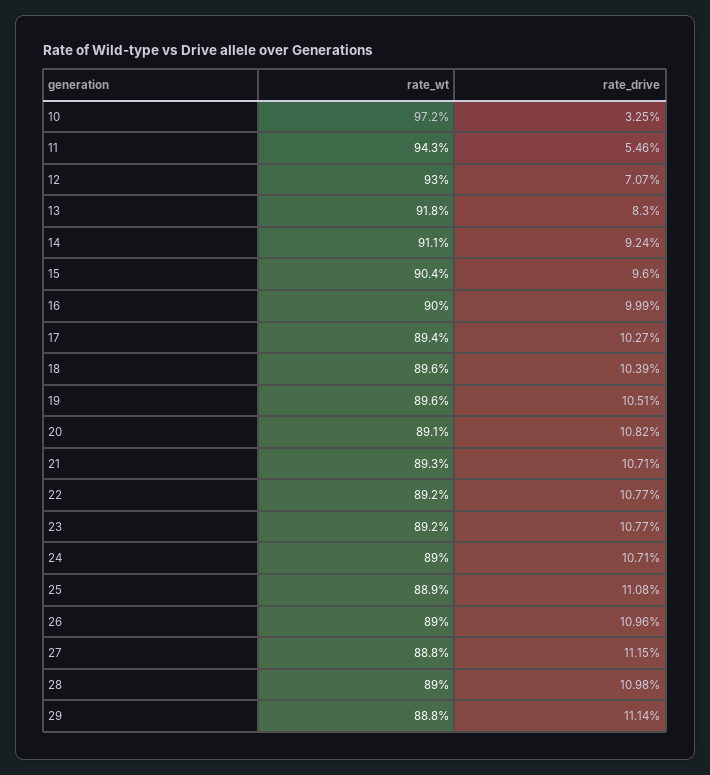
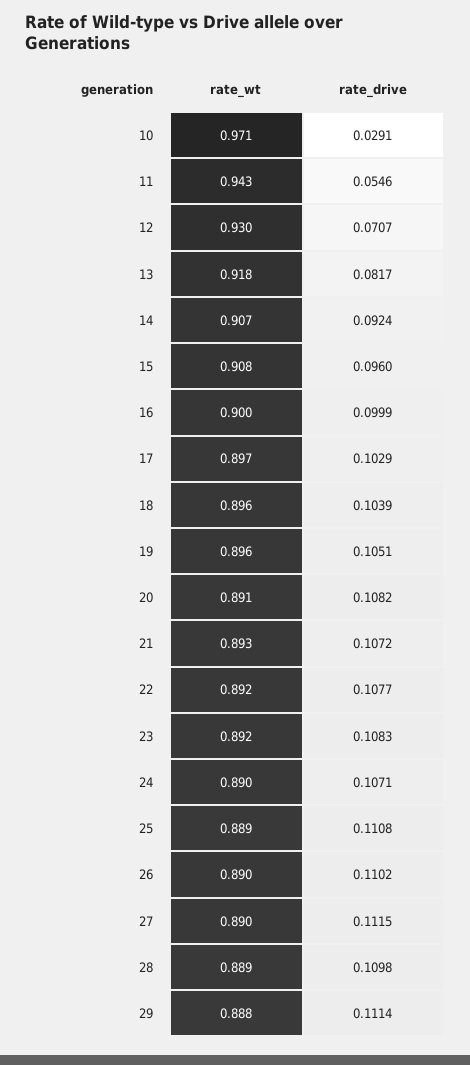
  {
    "rate_wt": {
-     "10": 0.972,
+     "10": 0.971,
      "11": 0.943,
      "12": 0.93,
      "13": 0.918,
-     "14": 0.911,
+     "14": 0.907,
-     "15": 0.904,
+     "15": 0.908,
      "16": 0.9,
-     "17": 0.894,
+     "17": 0.897,
      "18": 0.896,
      "19": 0.896,
      "20": 0.891,
      "21": 0.893,
      "22": 0.892,
      "23": 0.892,
      "24": 0.89,
      "25": 0.889,
      "26": 0.89,
-     "27": 0.888,
+     "27": 0.89,
-     "28": 0.89,
+     "28": 0.889,
      "29": 0.888
    },
    "rate_drive": {
-     "10": 0.0325,
+     "10": 0.0291,
      "11": 0.0546,
      "12": 0.0707,
-     "13": 0.083,
+     "13": 0.0817,
      "14": 0.0924,
      "15": 0.096,
      "16": 0.0999,
-     "17": 0.1027,
+     "17": 0.1029,
      "18": 0.1039,
      "19": 0.1051,
      "20": 0.1082,
-     "21": 0.1071,
+     "21": 0.1072,
      "22": 0.1077,
-     "23": 0.1077,
+     "23": 0.1083,
      "24": 0.1071,
      "25": 0.1108,
-     "26": 0.1096,
+     "26": 0.1102,
      "27": 0.1115,
      "28": 0.1098,
      "29": 0.1114
    }
  }

